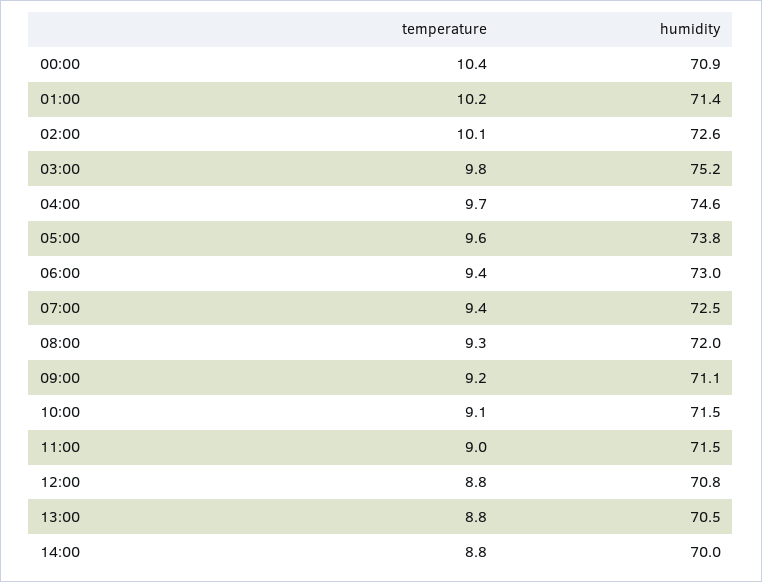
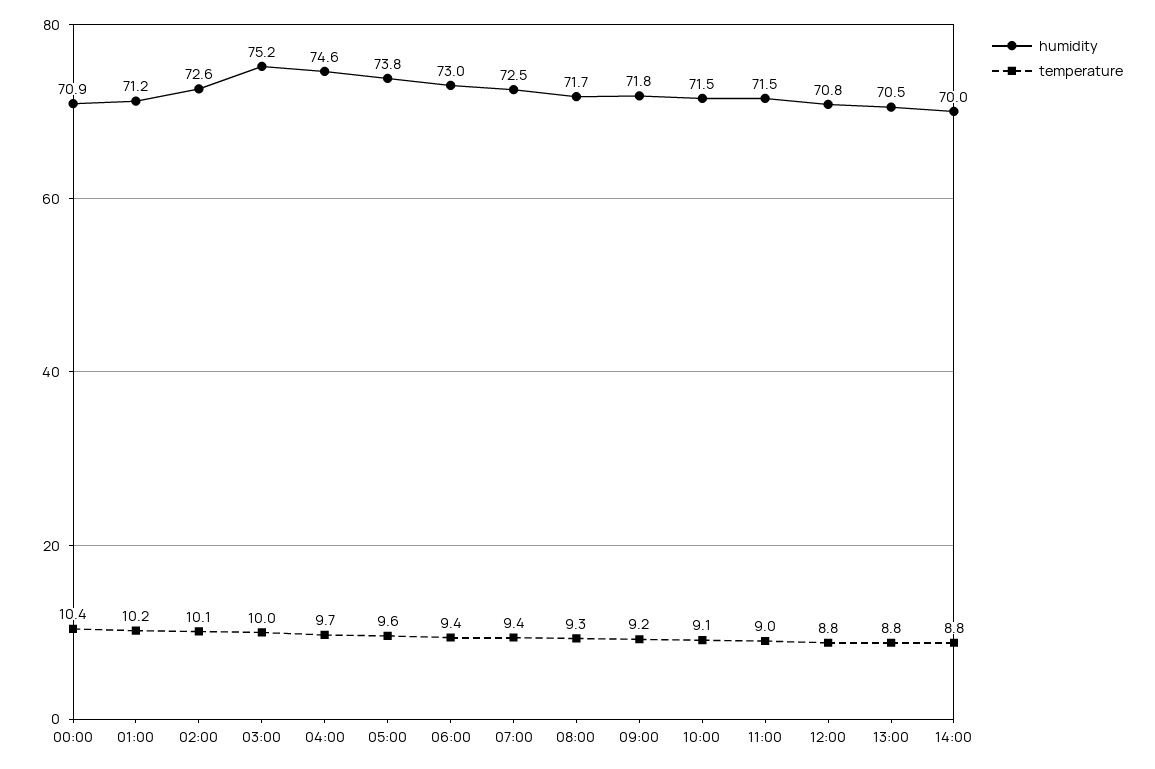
  {
    "temperature": {
      "00:00": 10.4,
      "01:00": 10.2,
      "02:00": 10.1,
-     "03:00": 9.8,
+     "03:00": 10,
      "04:00": 9.7,
      "05:00": 9.6,
      "06:00": 9.4,
      "07:00": 9.4,
      "08:00": 9.3,
      "09:00": 9.2,
      "10:00": 9.1,
      "11:00": 9,
      "12:00": 8.8,
      "13:00": 8.8,
      "14:00": 8.8
    },
    "humidity": {
      "00:00": 70.9,
-     "01:00": 71.4,
+     "01:00": 71.2,
      "02:00": 72.6,
      "03:00": 75.2,
      "04:00": 74.6,
      "05:00": 73.8,
      "06:00": 73,
      "07:00": 72.5,
-     "08:00": 72,
+     "08:00": 71.7,
-     "09:00": 71.1,
+     "09:00": 71.8,
      "10:00": 71.5,
      "11:00": 71.5,
      "12:00": 70.8,
      "13:00": 70.5,
      "14:00": 70
    }
  }

